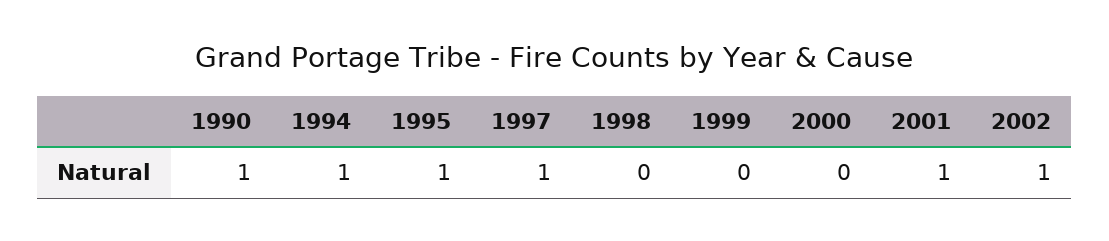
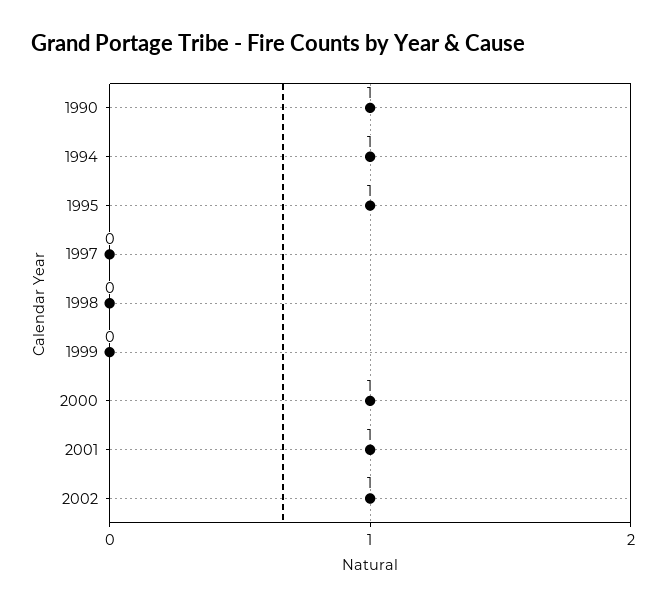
  {
    "1990": 1,
    "1994": 1,
    "1995": 1,
-   "1997": 1,
+   "1997": 0,
    "1998": 0,
    "1999": 0,
-   "2000": 0,
+   "2000": 1,
    "2001": 1,
    "2002": 1
  }

